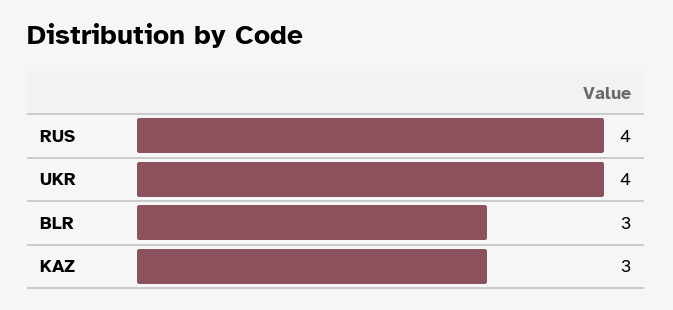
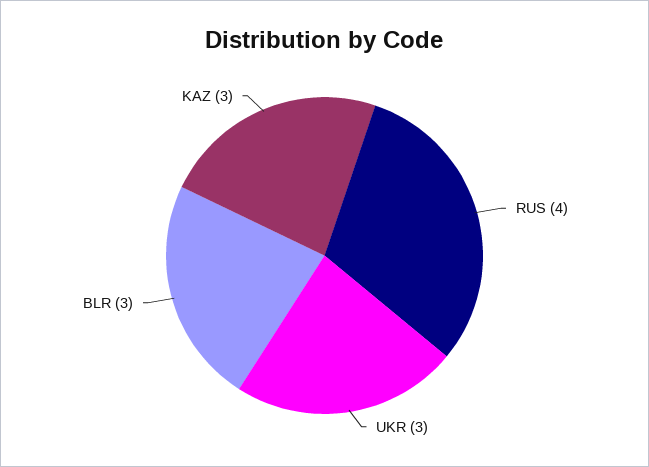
  {
    "RUS": 4,
-   "UKR": 4,
+   "UKR": 3,
    "BLR": 3,
    "KAZ": 3
  }

